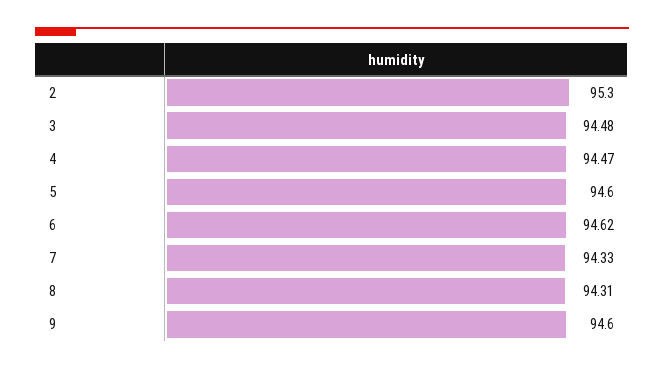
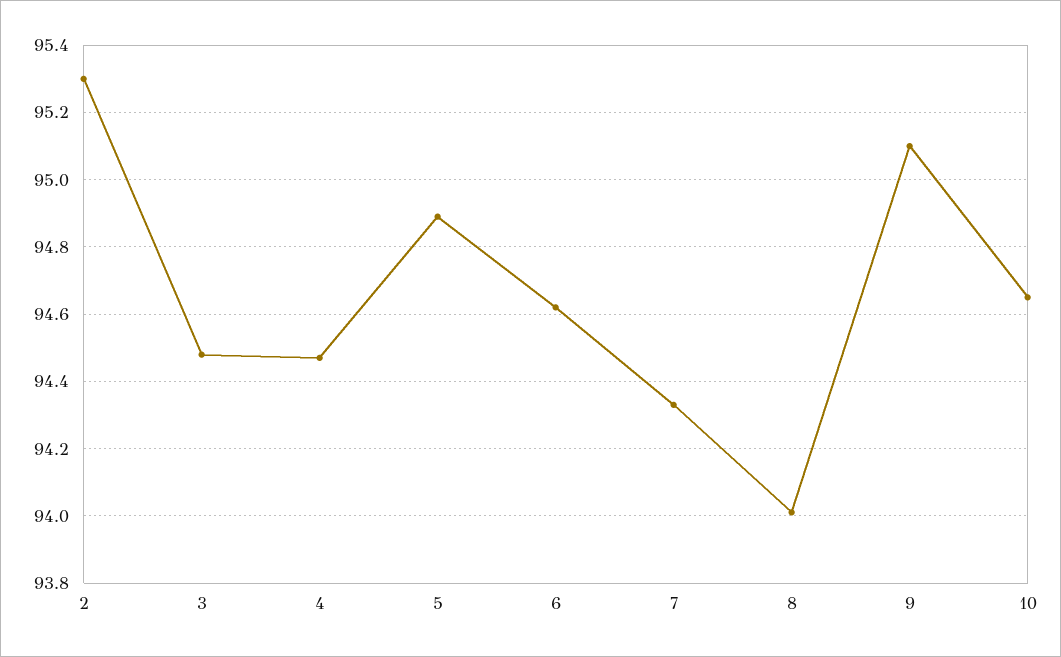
  {
    "2": 95.3,
    "3": 94.48,
    "4": 94.47,
-   "5": 94.6,
+   "5": 94.9,
    "6": 94.62,
    "7": 94.33,
-   "8": 94.31,
+   "8": 94,
-   "9": 94.6
+   "9": 95.1,
+   "10": 94.65
  }

